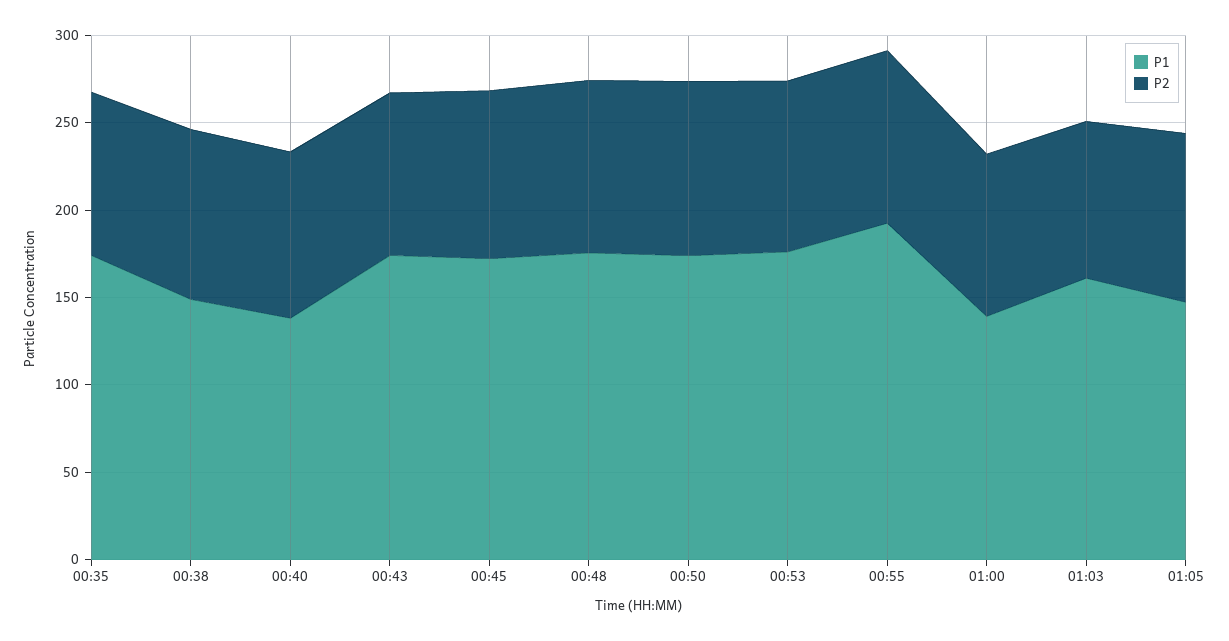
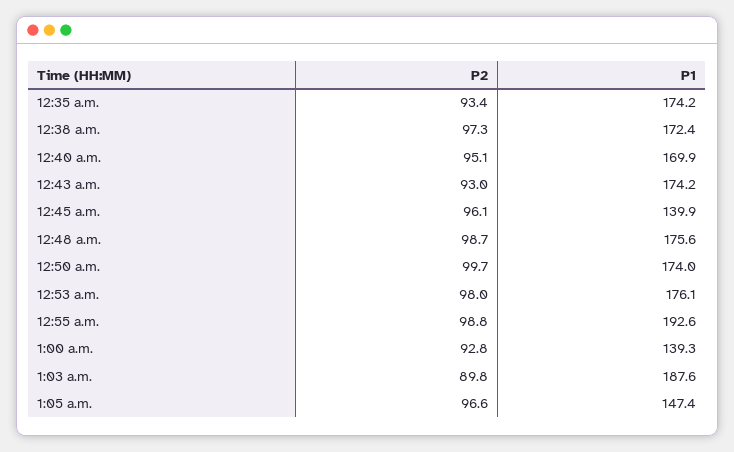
  {
    "P1": {
      "00:35": 174.2,
-     "00:38": 150,
+     "00:38": 172.4,
-     "00:40": 140,
+     "00:40": 169.9,
      "00:43": 174.2,
-     "00:45": 170,
+     "00:45": 139.9,
      "00:48": 175.6,
      "00:50": 174,
      "00:53": 176.1,
      "00:55": 192.6,
      "01:00": 139.3,
-     "01:03": 160,
+     "01:03": 187.6,
      "01:05": 147.4
    },
    "P2": {
      "00:35": 93.4,
      "00:38": 97.3,
      "00:40": 95.1,
      "00:43": 93,
      "00:45": 96.1,
      "00:48": 98.7,
      "00:50": 99.7,
      "00:53": 98,
      "00:55": 98.8,
      "01:00": 92.8,
      "01:03": 89.8,
      "01:05": 96.6
    }
  }

